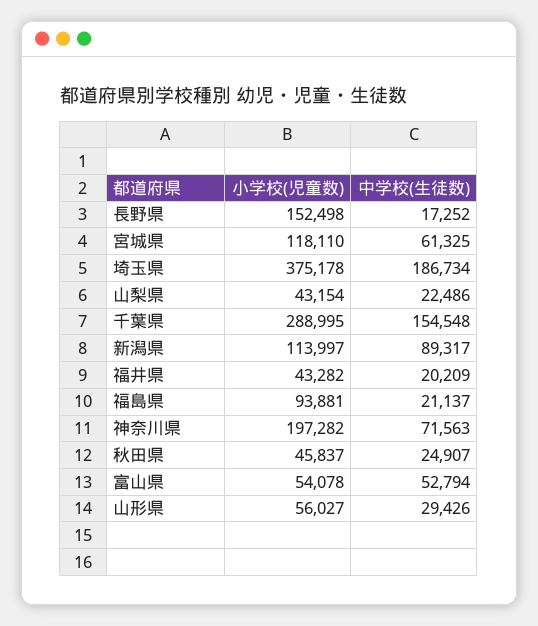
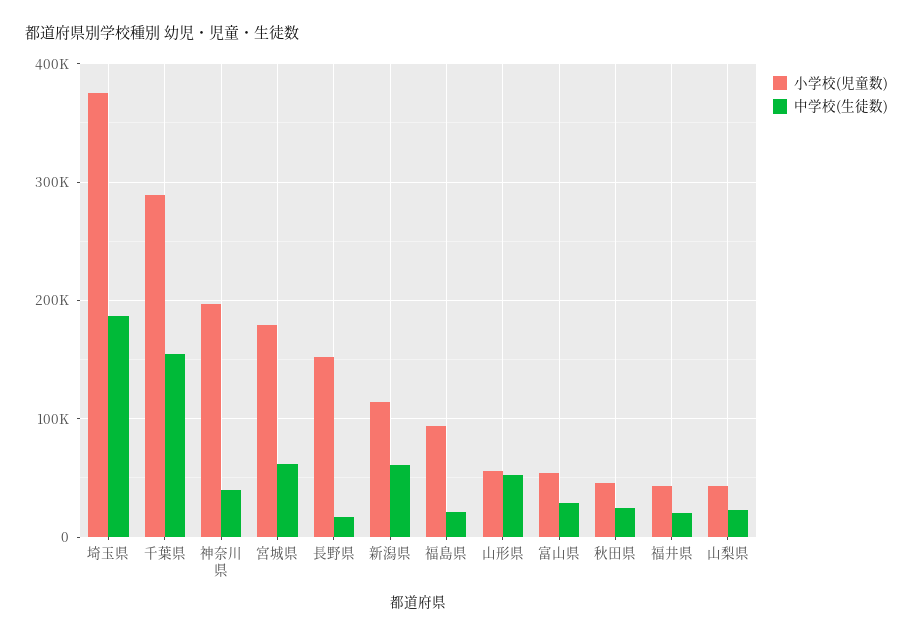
  {
    "小学校(児童数)": {
      "長野県": 152498,
-     "宮城県": 118110,
+     "宮城県": 180000,
      "埼玉県": 375178,
      "山梨県": 43154,
      "千葉県": 288995,
      "新潟県": 113997,
      "福井県": 43282,
      "福島県": 93881,
      "神奈川県": 197282,
      "秋田県": 45837,
      "富山県": 54078,
      "山形県": 56027
    },
    "中学校(生徒数)": {
      "長野県": 17252,
      "宮城県": 61325,
      "埼玉県": 186734,
      "山梨県": 22486,
      "千葉県": 154548,
-     "新潟県": 89317,
+     "新潟県": 60000,
      "福井県": 20209,
      "福島県": 21137,
-     "神奈川県": 71563,
+     "神奈川県": 40000,
      "秋田県": 24907,
-     "富山県": 52794,
+     "富山県": 30000,
-     "山形県": 29426
+     "山形県": 50000
    }
  }

